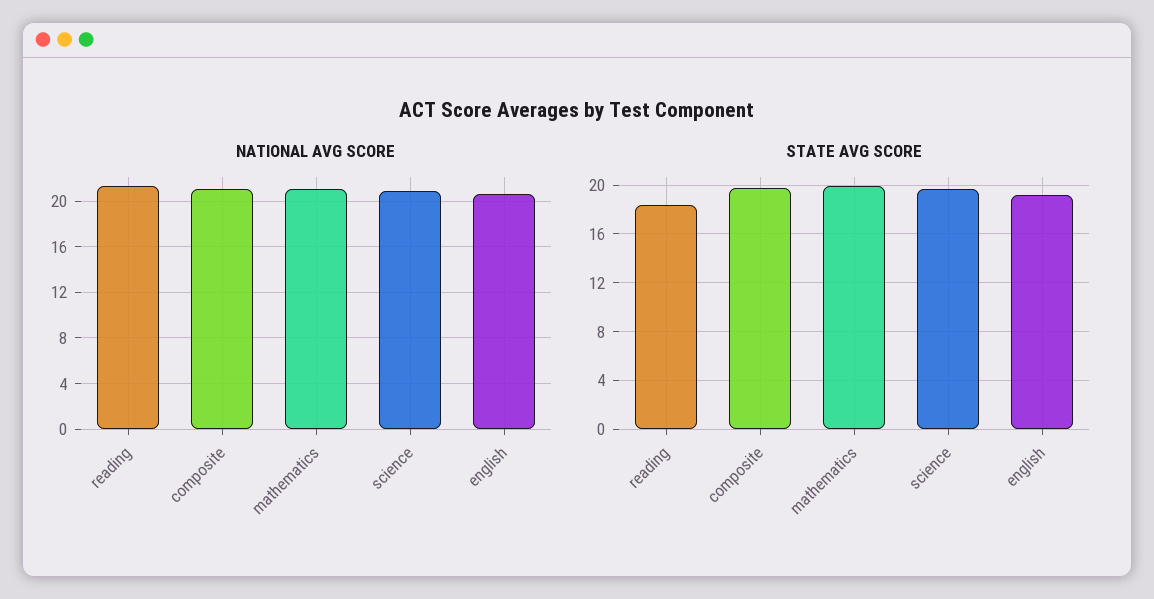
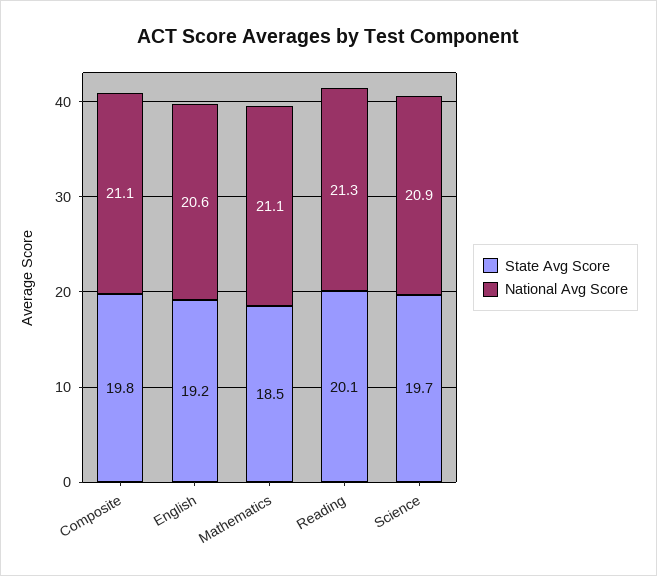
  {
    "NATIONAL AVG SCORE": {
      "reading": 21.3,
      "composite": 21.1,
      "mathematics": 21.1,
      "science": 20.9,
      "english": 20.6
    },
    "STATE AVG SCORE": {
-     "reading": 18.5,
+     "reading": 20.1,
      "composite": 19.8,
-     "mathematics": 20,
+     "mathematics": 18.5,
      "science": 19.7,
      "english": 19.2
    }
  }

